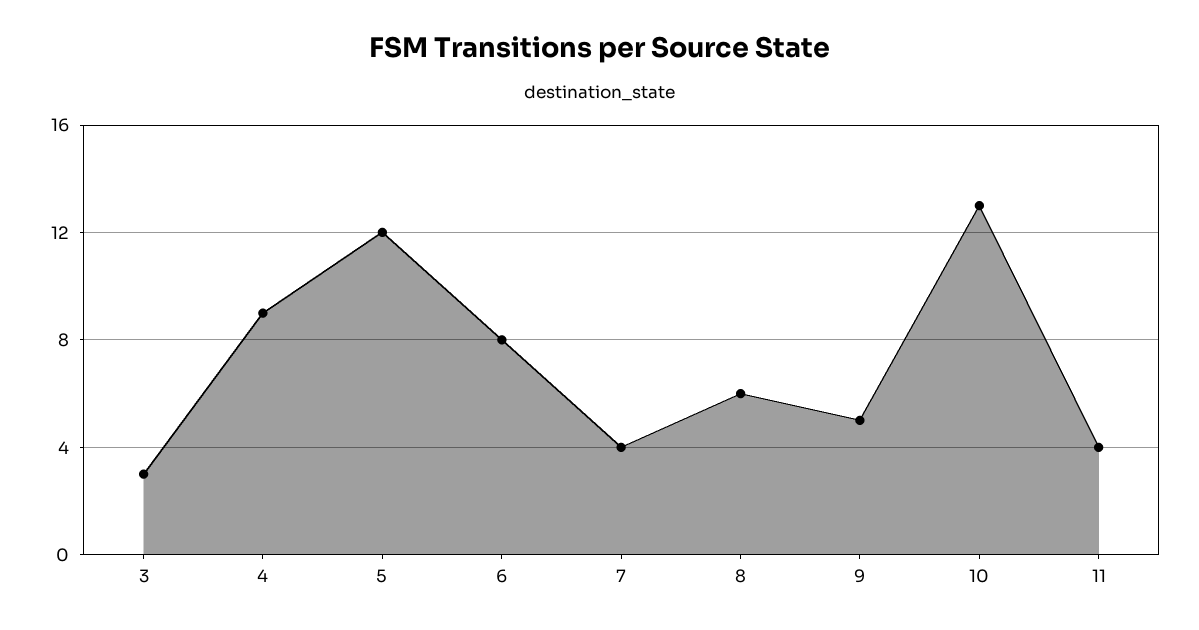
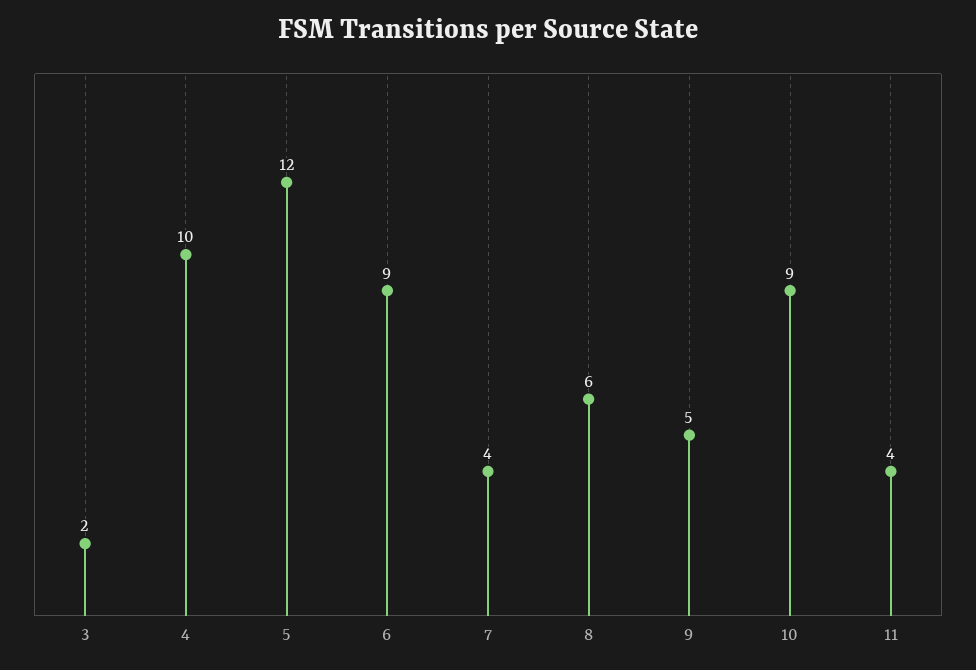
  {
-   "3": 3,
+   "3": 2,
-   "4": 9,
+   "4": 10,
    "5": 12,
-   "6": 8,
+   "6": 9,
    "7": 4,
    "8": 6,
    "9": 5,
-   "10": 13,
+   "10": 9,
    "11": 4
  }

